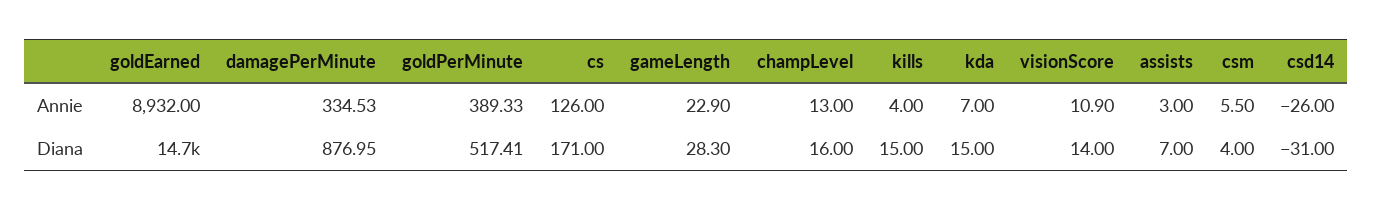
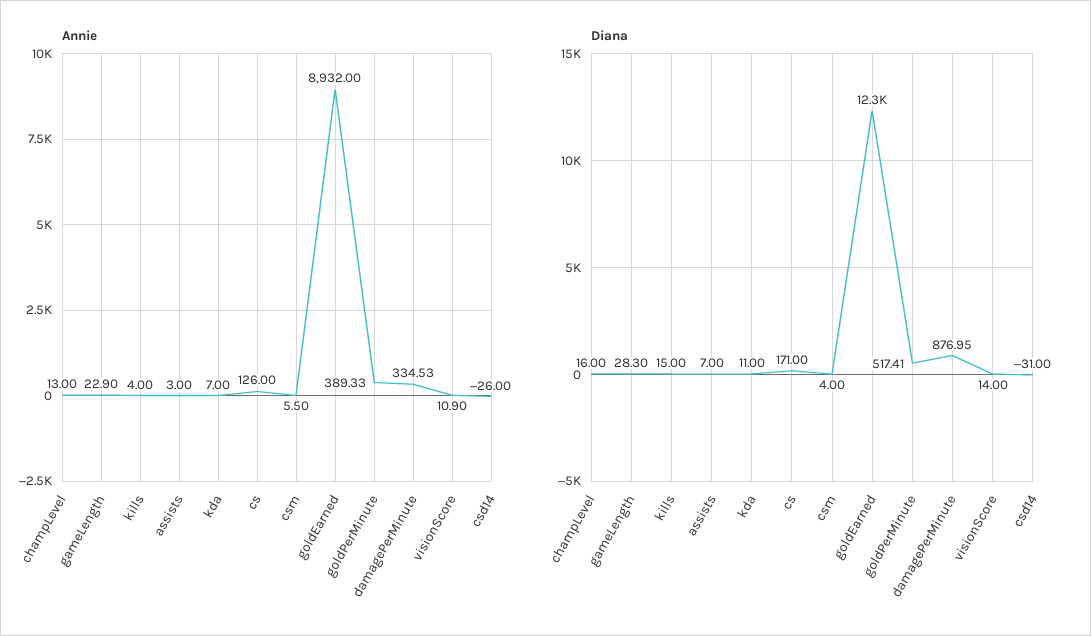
  {
    "Annie": {
      "goldEarned": 8932,
      "damagePerMinute": 334.53,
      "goldPerMinute": 389.33,
      "cs": 126,
      "gameLength": 22.9,
      "champLevel": 13,
      "kills": 4,
      "kda": 7,
      "visionScore": 10.9,
      "assists": 3,
      "csm": 5.5,
      "csd14": -26
    },
    "Diana": {
-     "goldEarned": 14700,
+     "goldEarned": 12300,
      "damagePerMinute": 876.95,
      "goldPerMinute": 517.41,
      "cs": 171,
      "gameLength": 28.3,
      "champLevel": 16,
      "kills": 15,
-     "kda": 15,
+     "kda": 11,
      "visionScore": 14,
      "assists": 7,
      "csm": 4,
      "csd14": -31
    }
  }

